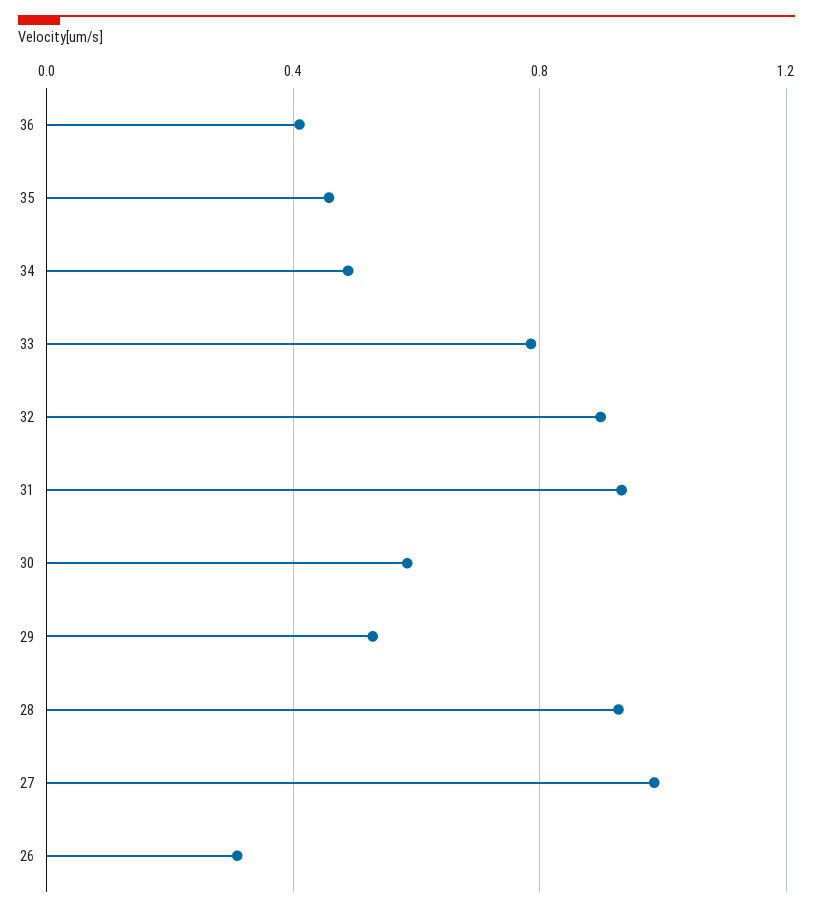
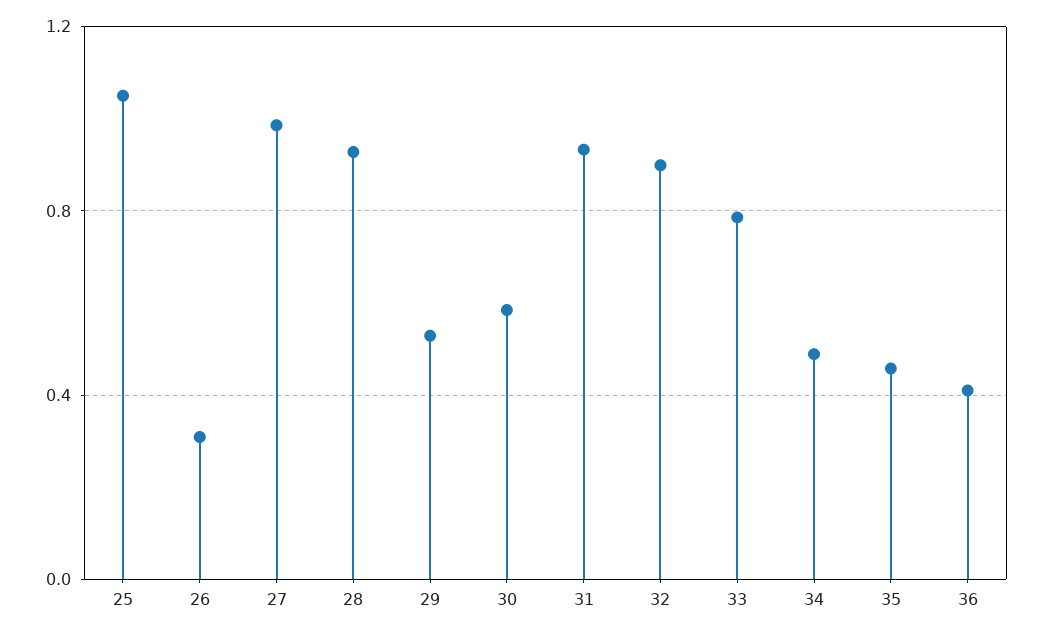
  {
    "36": 0.4,
    "35": 0.45,
    "34": 0.5,
    "33": 0.8,
    "32": 0.9,
    "31": 0.95,
    "30": 0.6,
    "29": 0.55,
    "28": 0.95,
    "27": 1,
-   "26": 0.3
+   "26": 0.3,
+   "25": 1.05
  }

